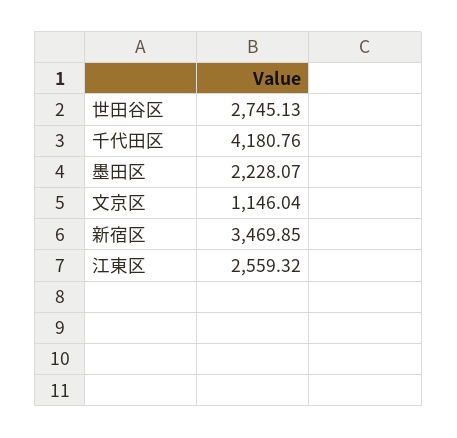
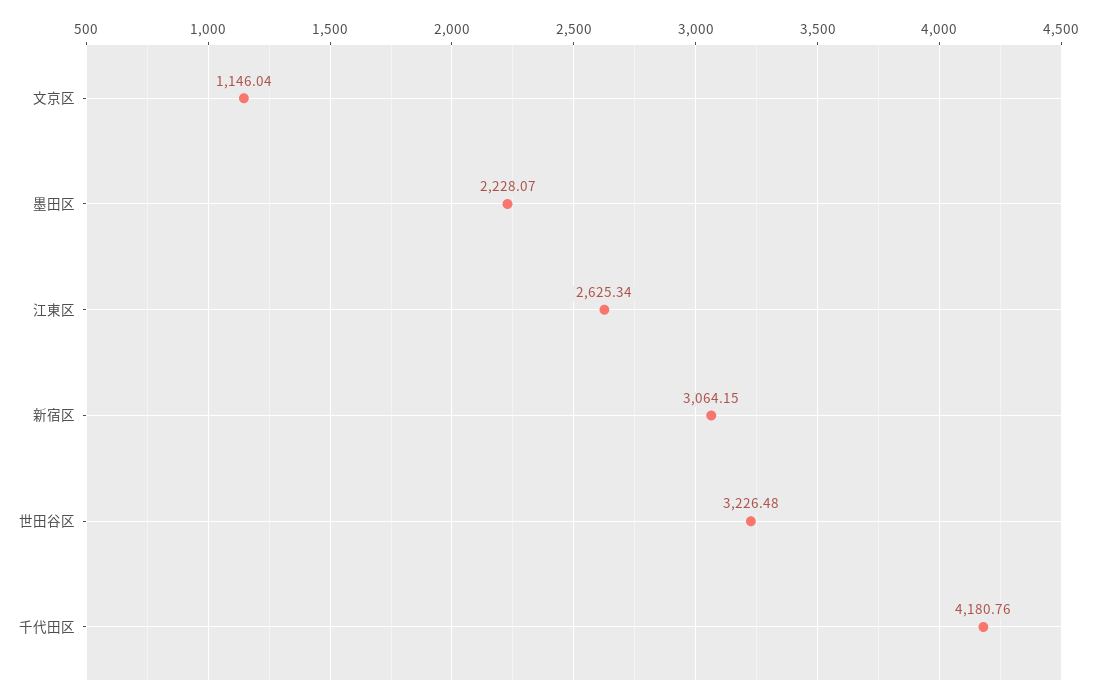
  {
-   "世田谷区": 2745.13,
+   "世田谷区": 3226.48,
    "千代田区": 4180.76,
    "墨田区": 2228.07,
    "文京区": 1146.04,
-   "新宿区": 3469.85,
+   "新宿区": 3064.15,
-   "江東区": 2559.32
+   "江東区": 2625.34
  }

